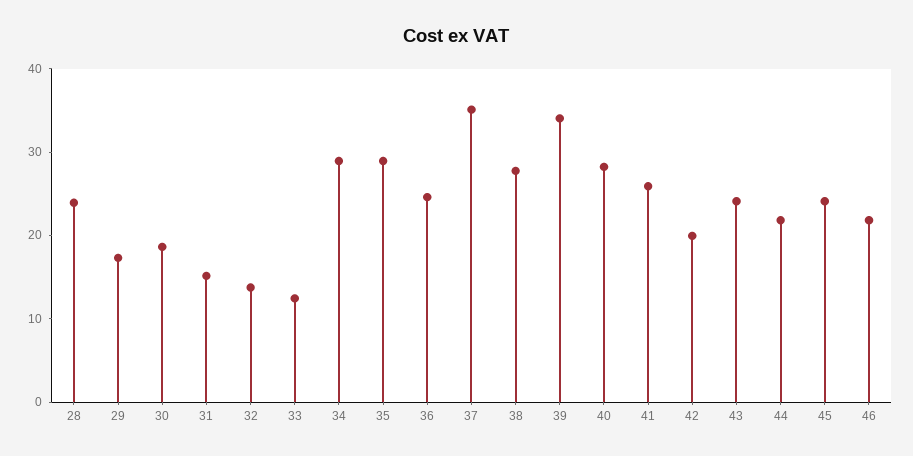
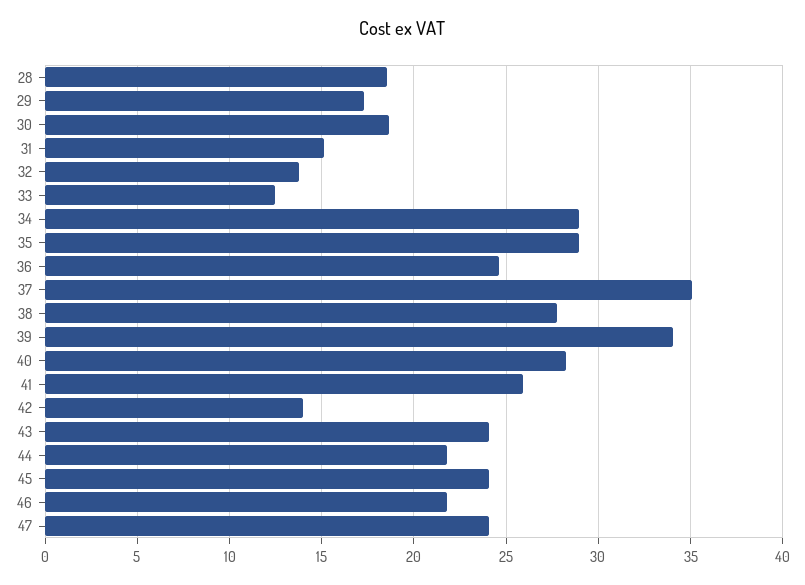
  {
-   "28": 24,
+   "28": 18.5,
    "29": 17.5,
    "30": 18.5,
    "31": 15,
    "32": 13.5,
    "33": 12.5,
    "34": 29,
    "35": 29,
    "36": 24.5,
    "37": 35,
    "38": 27.5,
    "39": 34,
    "40": 28,
    "41": 26,
-   "42": 20,
+   "42": 14,
    "43": 24,
    "44": 22,
    "45": 24,
-   "46": 22
+   "46": 22,
+   "47": 24
  }

